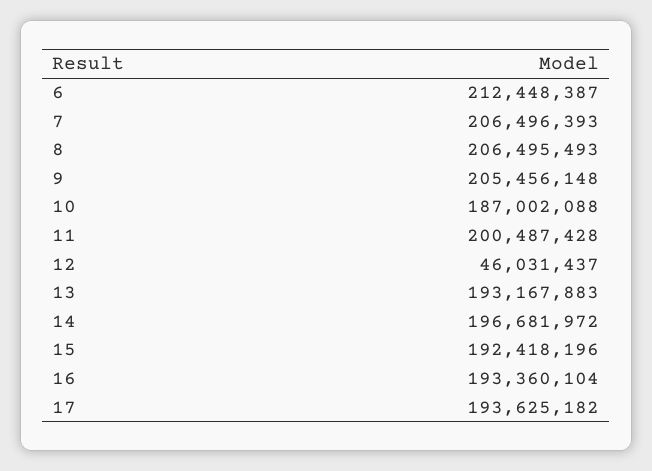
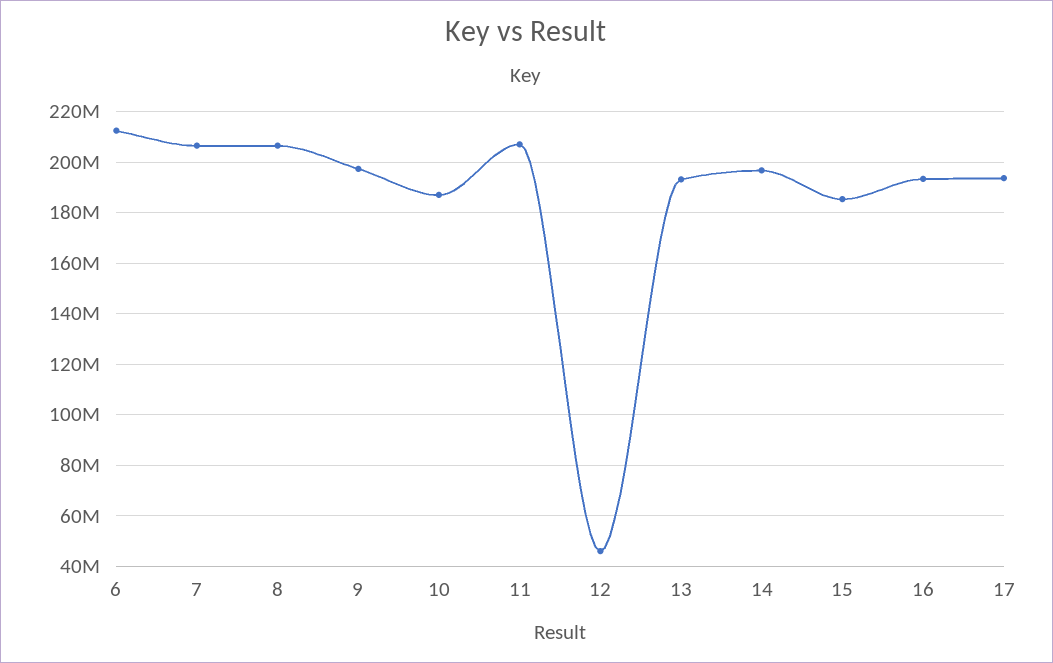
  {
    "6": 212448387,
    "7": 206496393,
    "8": 206495493,
-   "9": 205456148,
+   "9": 197500000,
    "10": 187002088,
-   "11": 200487428,
+   "11": 207500000,
    "12": 46031437,
    "13": 193167883,
    "14": 196681972,
-   "15": 192418196,
+   "15": 185000000,
    "16": 193360104,
    "17": 193625182
  }

